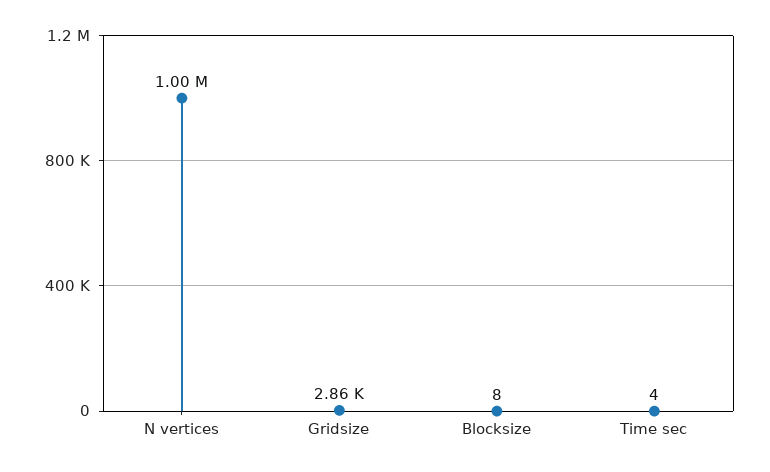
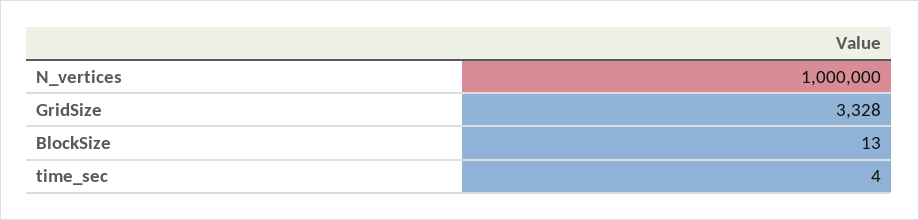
  {
    "N vertices": 1000000,
-   "Gridsize": 2860,
+   "Gridsize": 3328,
-   "Blocksize": 8,
+   "Blocksize": 13,
    "Time sec": 4
  }

